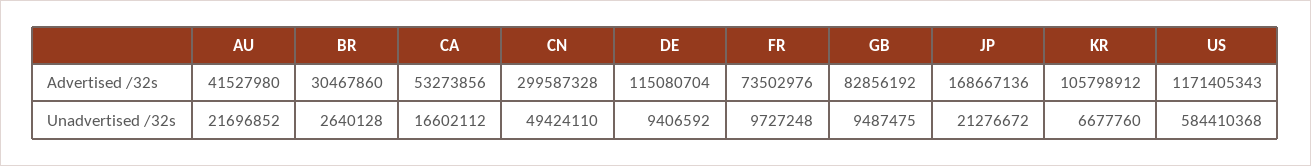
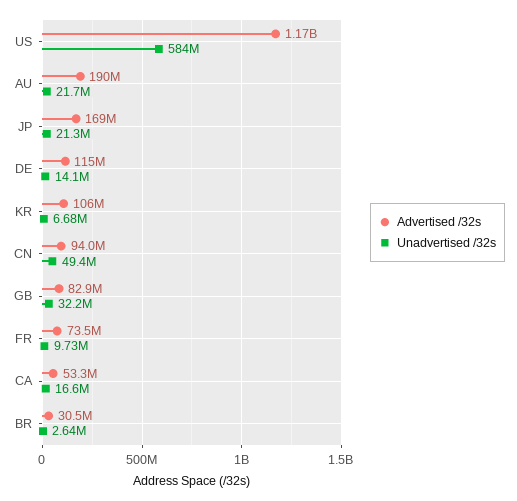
  {
    "Advertised /32s": {
-     "AU": 41527980,
+     "AU": 190000000,
      "BR": 30467860,
      "CA": 53273856,
-     "CN": 299587328,
+     "CN": 94000000,
      "DE": 115080704,
      "FR": 73502976,
      "GB": 82856192,
      "JP": 168667136,
      "KR": 105798912,
      "US": 1171405343
    },
    "Unadvertised /32s": {
      "AU": 21696852,
      "BR": 2640128,
      "CA": 16602112,
      "CN": 49424110,
-     "DE": 9406592,
+     "DE": 14100000,
      "FR": 9727248,
-     "GB": 9487475,
+     "GB": 32200000,
      "JP": 21276672,
      "KR": 6677760,
      "US": 584410368
    }
  }

